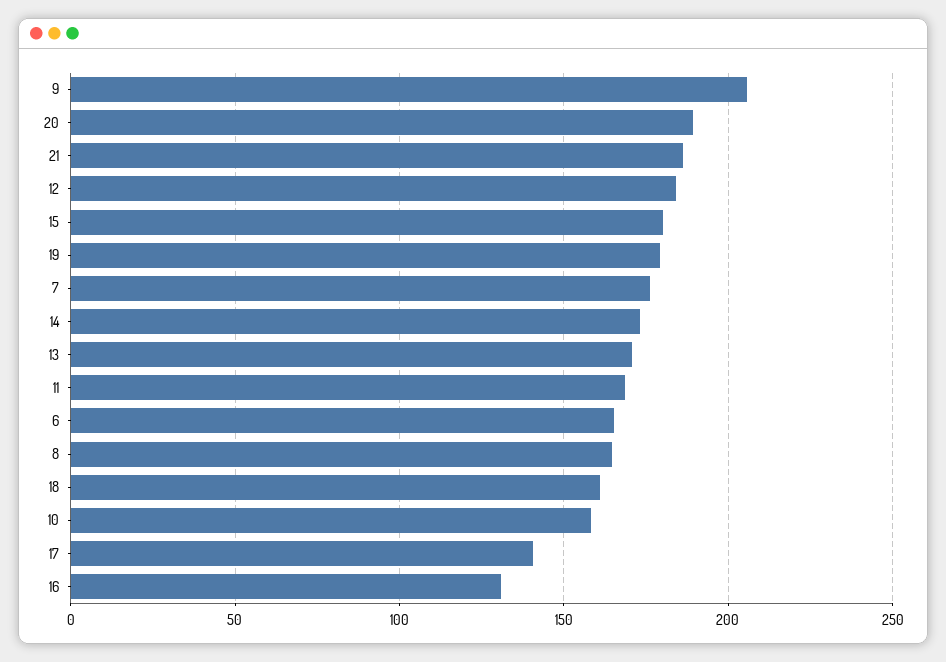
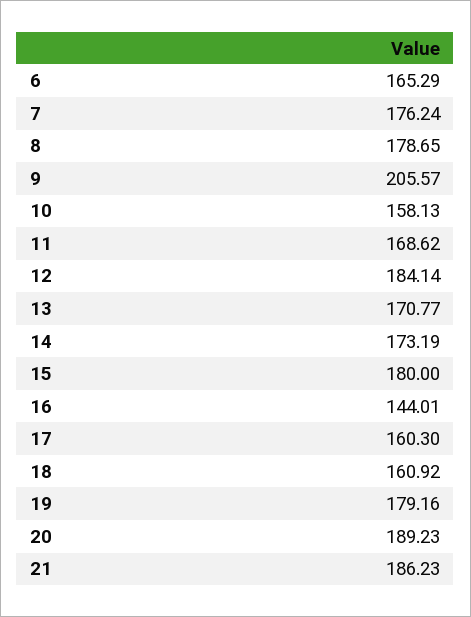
  {
    "9": 205.57,
    "20": 189.23,
    "21": 186.23,
    "12": 184.14,
    "15": 180,
    "19": 179.16,
    "7": 176.24,
    "14": 173.19,
    "13": 170.77,
    "11": 168.62,
    "6": 165.29,
-   "8": 165,
+   "8": 178.65,
    "18": 160.92,
    "10": 158.13,
-   "17": 140,
+   "17": 160.3,
-   "16": 130
+   "16": 144.01
  }

